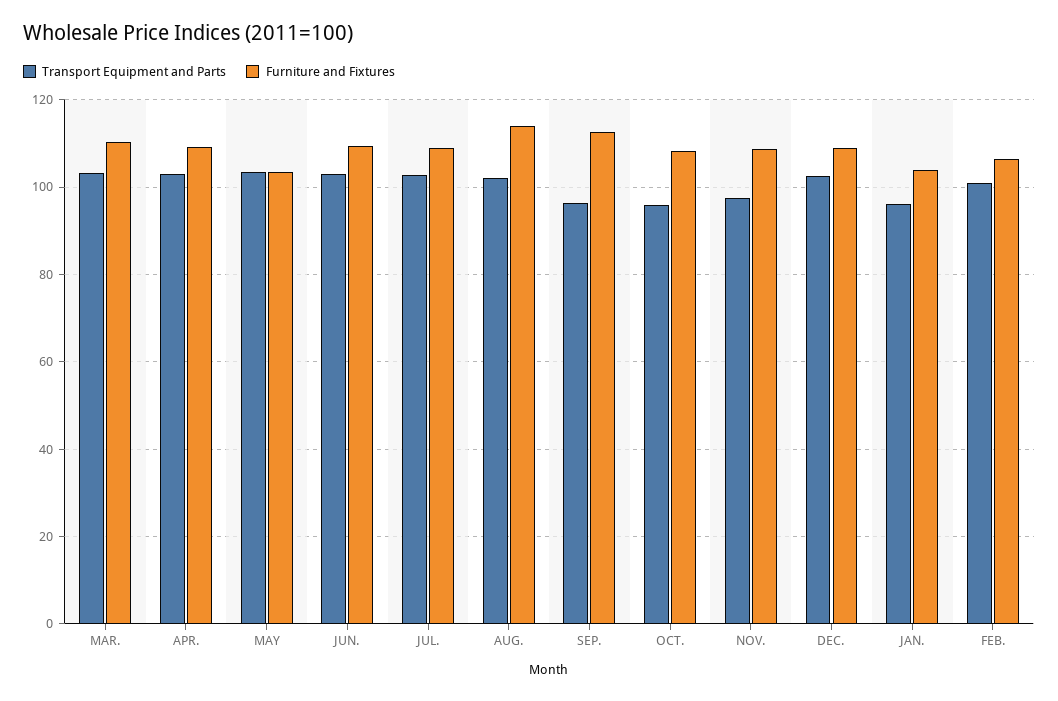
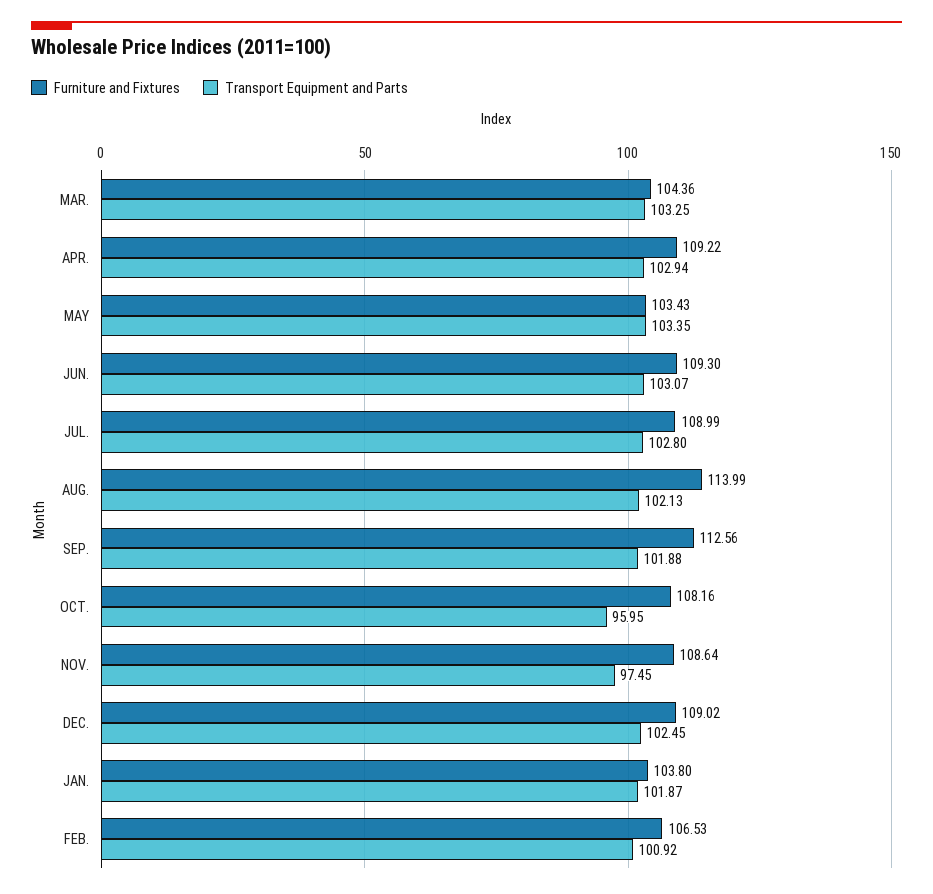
  {
    "Transport Equipment and Parts": {
      "MAR.": 103.25,
      "APR.": 102.94,
      "MAY": 103.35,
      "JUN.": 103.07,
      "JUL.": 102.8,
      "AUG.": 102.13,
-     "SEP.": 96,
+     "SEP.": 101.88,
      "OCT.": 95.95,
      "NOV.": 97.45,
      "DEC.": 102.45,
-     "JAN.": 96,
+     "JAN.": 101.87,
      "FEB.": 100.92
    },
    "Furniture and Fixtures": {
-     "MAR.": 110,
+     "MAR.": 104.36,
      "APR.": 109.22,
      "MAY": 103.43,
      "JUN.": 109.3,
      "JUL.": 108.99,
      "AUG.": 113.99,
      "SEP.": 112.56,
      "OCT.": 108.16,
      "NOV.": 108.64,
      "DEC.": 109.02,
      "JAN.": 103.8,
      "FEB.": 106.53
    }
  }

